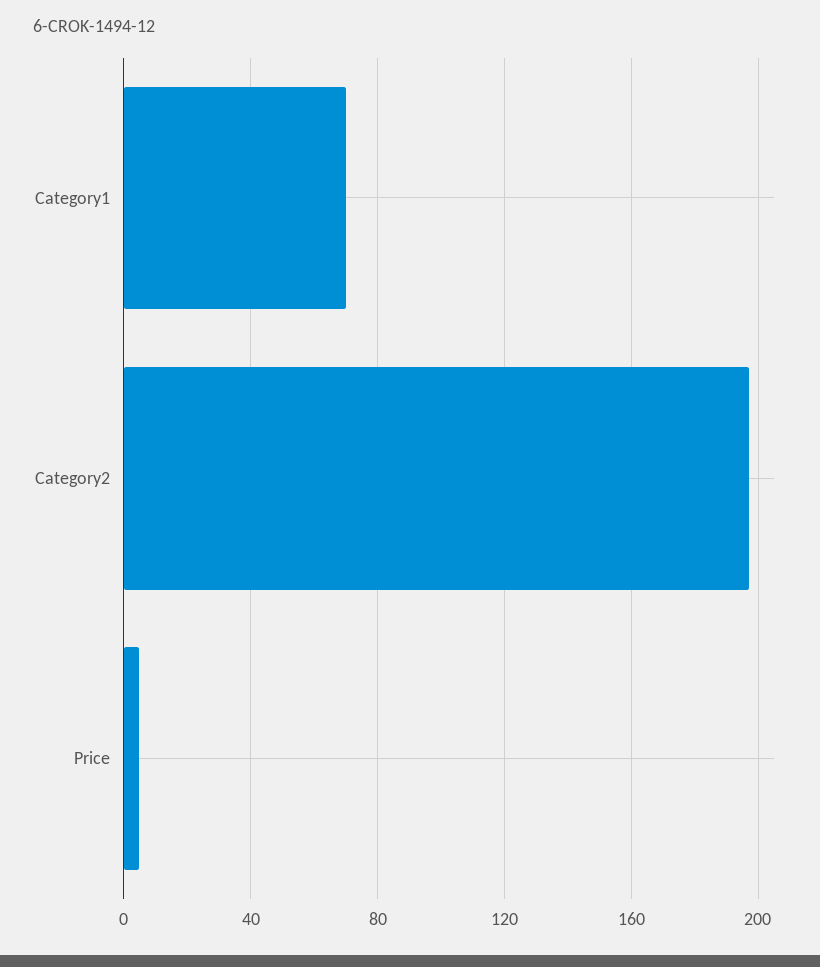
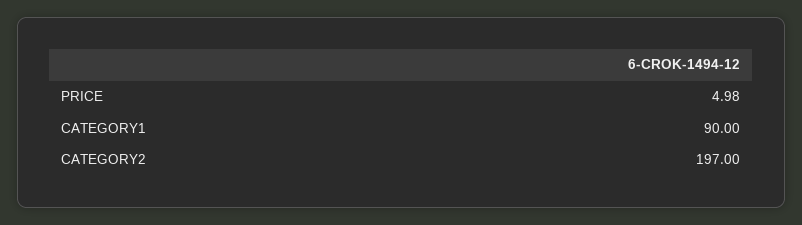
  {
-   "Category1": 70,
+   "Category1": 90,
    "Category2": 197,
    "Price": 4.98
  }

